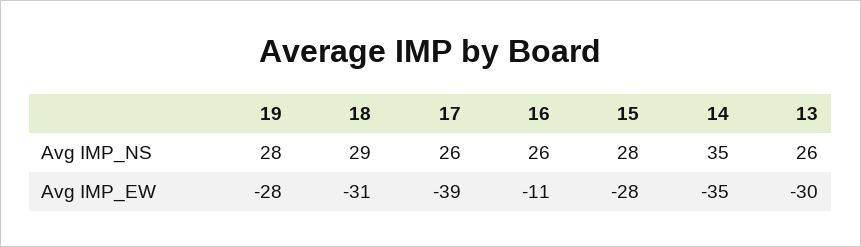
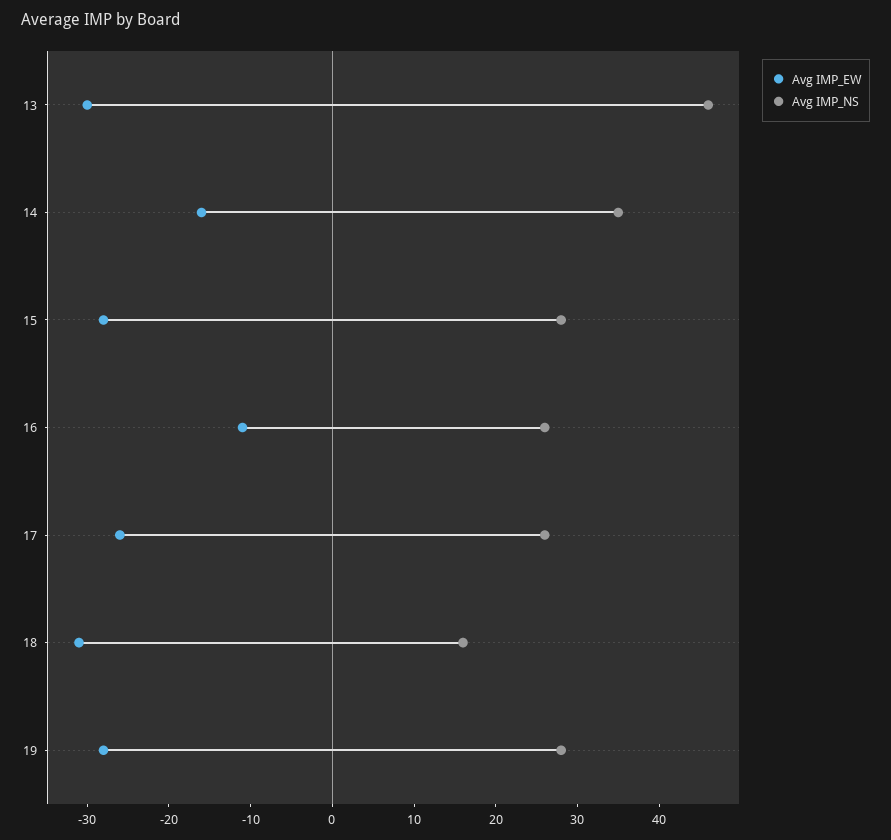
  {
    "Avg IMP_NS": {
      "19": 28,
-     "18": 29,
+     "18": 16,
      "17": 26,
      "16": 26,
      "15": 28,
      "14": 35,
-     "13": 26
+     "13": 46
    },
    "Avg IMP_EW": {
      "19": -28,
      "18": -31,
-     "17": -39,
+     "17": -26,
      "16": -11,
      "15": -28,
-     "14": -35,
+     "14": -16,
      "13": -30
    }
  }

